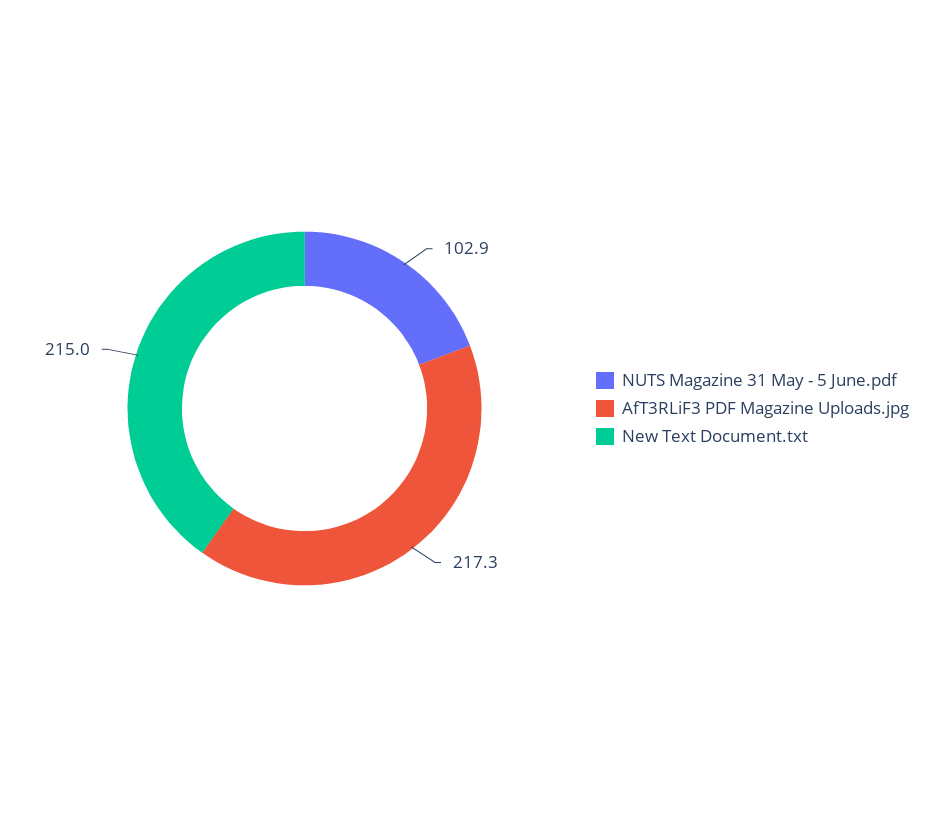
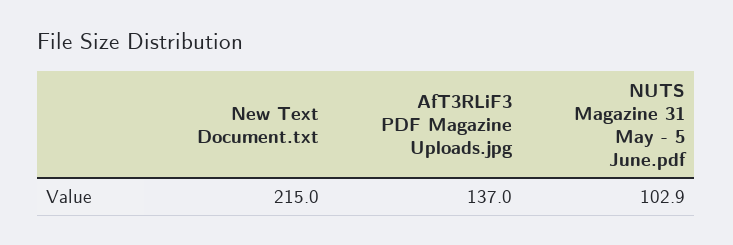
  {
    "NUTS Magazine 31 May - 5 June.pdf": 102.9,
-   "AfT3RLiF3 PDF Magazine Uploads.jpg": 217.3,
+   "AfT3RLiF3 PDF Magazine Uploads.jpg": 137,
    "New Text Document.txt": 215
  }

